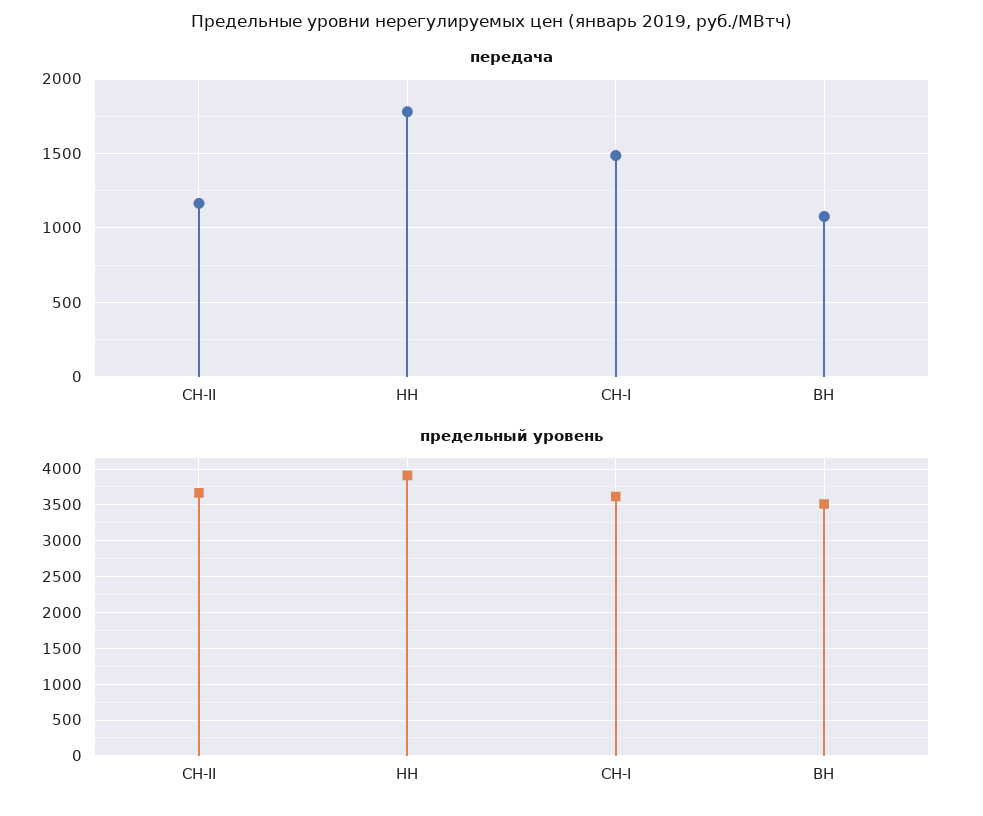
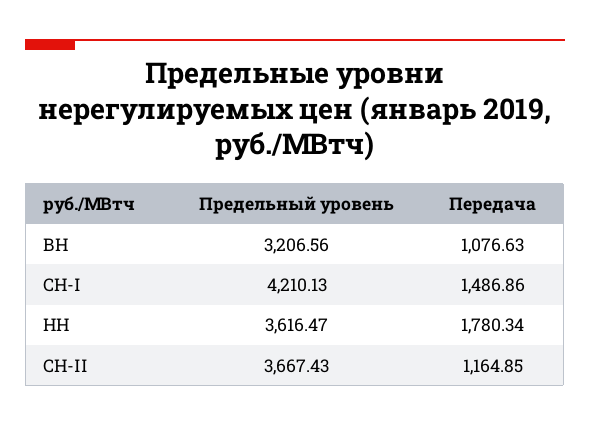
  {
    "передача": {
      "СН-II": 1164.85,
      "НН": 1780.34,
      "СН-I": 1486.86,
      "ВН": 1076.63
    },
    "предельный уровень": {
      "СН-II": 3667.43,
-     "НН": 3900,
+     "НН": 3616.47,
-     "СН-I": 3600,
+     "СН-I": 4210.13,
-     "ВН": 3500
+     "ВН": 3206.56
    }
  }

